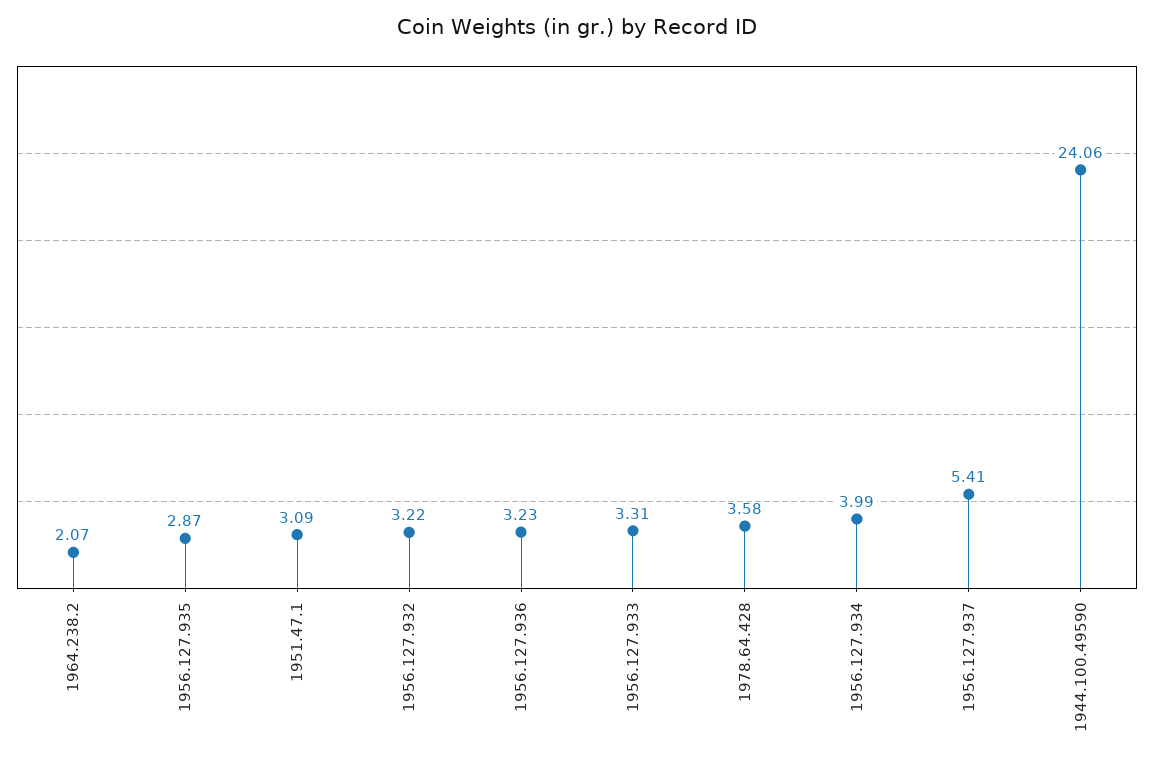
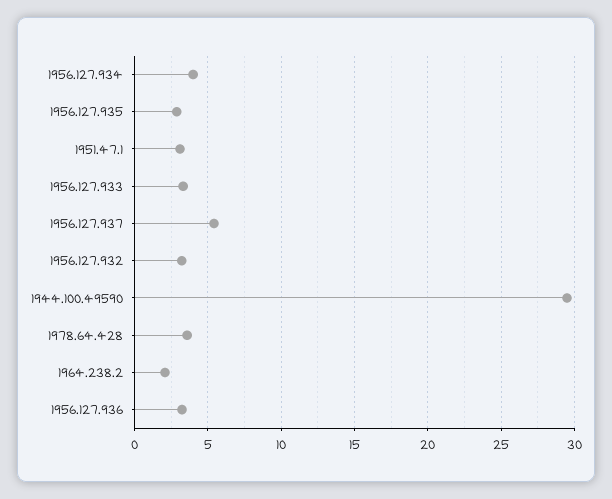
  {
    "1964.238.2": 2.07,
    "1956.127.935": 2.87,
    "1951.47.1": 3.09,
    "1956.127.932": 3.22,
    "1956.127.936": 3.23,
    "1956.127.933": 3.31,
    "1978.64.428": 3.58,
    "1956.127.934": 3.99,
    "1956.127.937": 5.41,
-   "1944.100.49590": 24.06
+   "1944.100.49590": 29.5
  }

